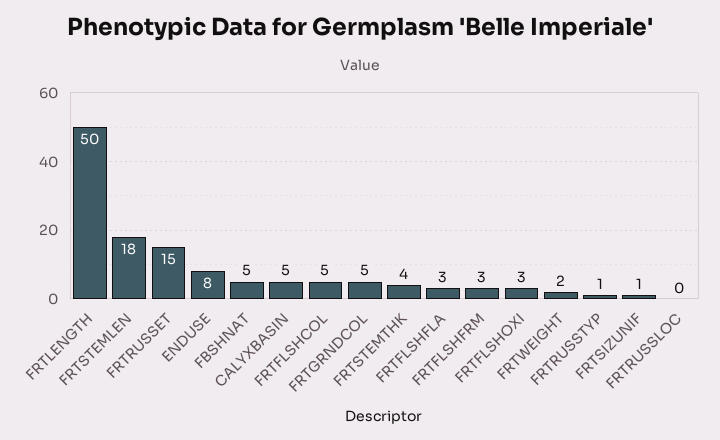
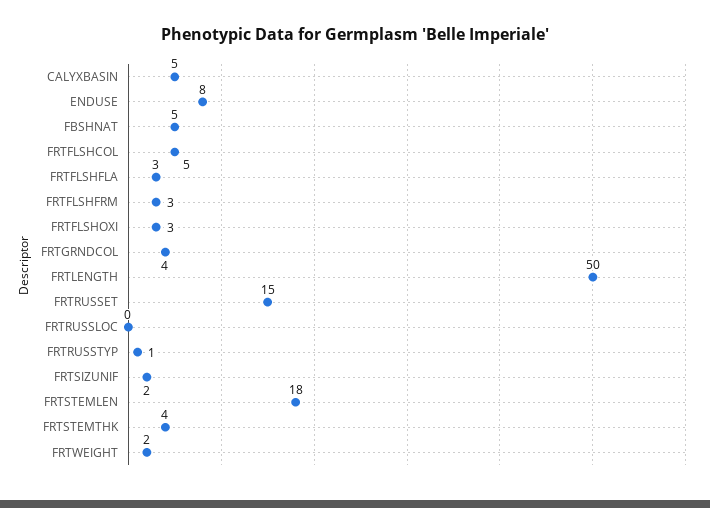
  {
    "FRTLENGTH": 50,
    "FRTSTEMLEN": 18,
    "FRTRUSSET": 15,
    "ENDUSE": 8,
    "FBSHNAT": 5,
    "CALYXBASIN": 5,
    "FRTFLSHCOL": 5,
-   "FRTGRNDCOL": 5,
+   "FRTGRNDCOL": 4,
    "FRTSTEMTHK": 4,
    "FRTFLSHFLA": 3,
    "FRTFLSHFRM": 3,
    "FRTFLSHOXI": 3,
    "FRTWEIGHT": 2,
    "FRTRUSSTYP": 1,
-   "FRTSIZUNIF": 1,
+   "FRTSIZUNIF": 2,
    "FRTRUSSLOC": 0
  }

